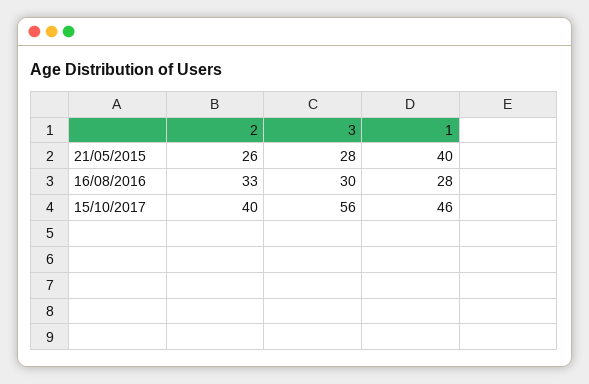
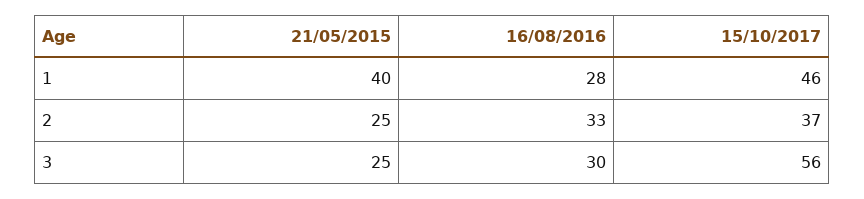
  {
    "2": {
-     "21/05/2015": 26,
+     "21/05/2015": 25,
      "16/08/2016": 33,
-     "15/10/2017": 40
+     "15/10/2017": 37
    },
    "3": {
-     "21/05/2015": 28,
+     "21/05/2015": 25,
      "16/08/2016": 30,
      "15/10/2017": 56
    },
    "1": {
      "21/05/2015": 40,
      "16/08/2016": 28,
      "15/10/2017": 46
    }
  }

